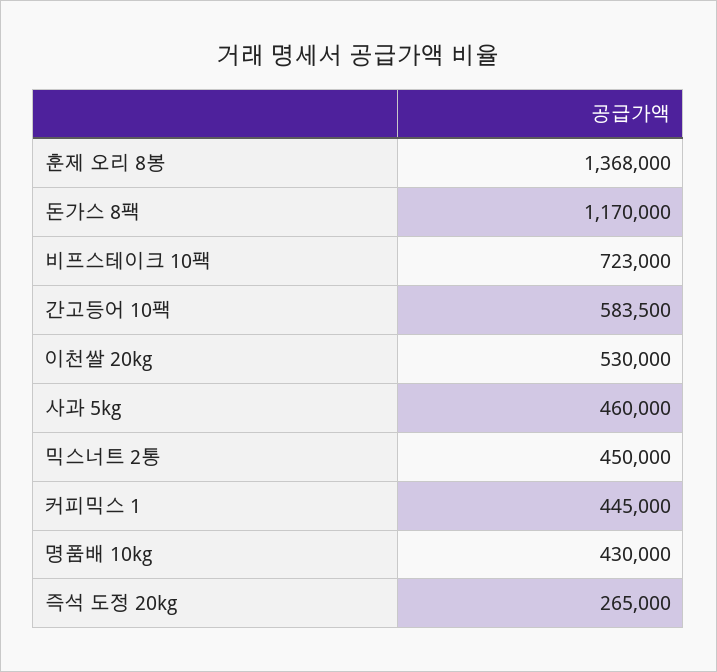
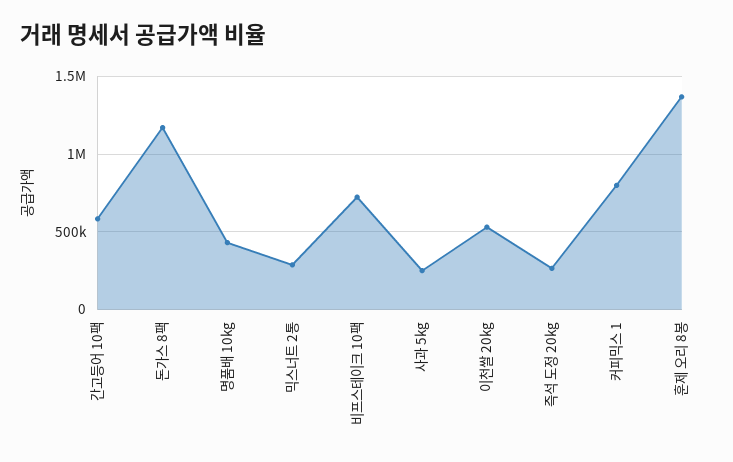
  {
    "훈제 오리 8봉": 1368000,
    "돈가스 8팩": 1170000,
    "비프스테이크 10팩": 723000,
    "간고등어 10팩": 583500,
    "이천쌀 20kg": 530000,
-   "사과 5kg": 460000,
+   "사과 5kg": 250000,
-   "믹스너트 2통": 450000,
+   "믹스너트 2통": 300000,
-   "커피믹스 1": 445000,
+   "커피믹스 1": 800000,
    "명품배 10kg": 430000,
    "즉석 도정 20kg": 265000
  }

